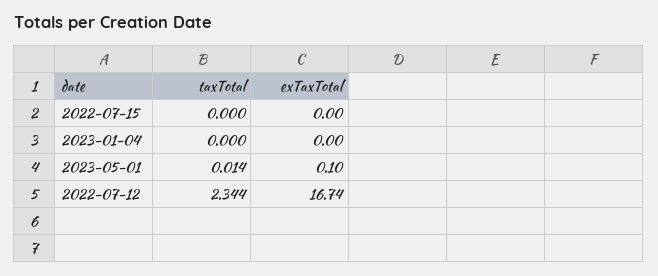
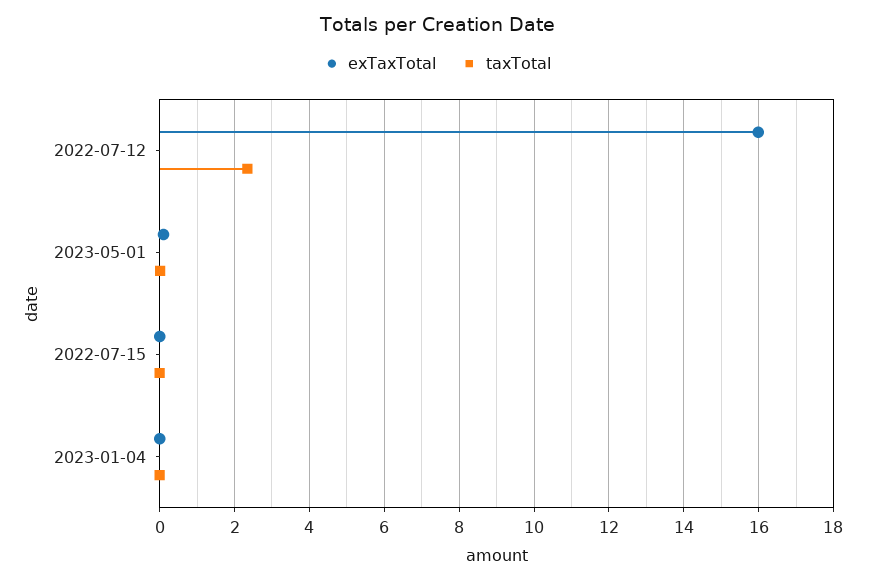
  {
    "taxTotal": {
      "2022-07-15": 0,
      "2023-01-04": 0,
      "2023-05-01": 0.014,
      "2022-07-12": 2.344
    },
    "exTaxTotal": {
      "2022-07-15": 0,
      "2023-01-04": 0,
      "2023-05-01": 0.1,
-     "2022-07-12": 16.74
+     "2022-07-12": 16
    }
  }

